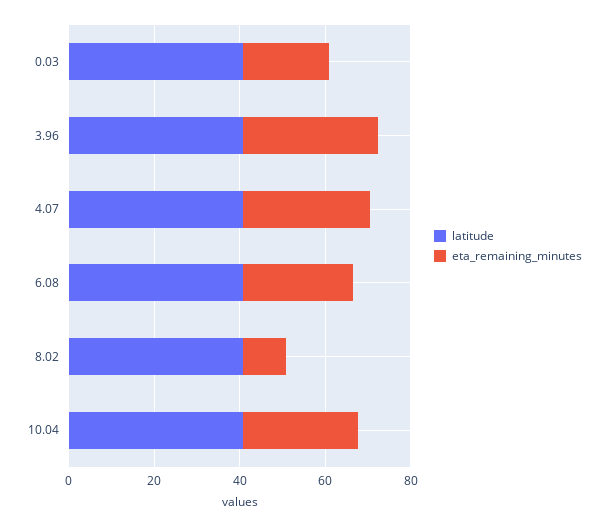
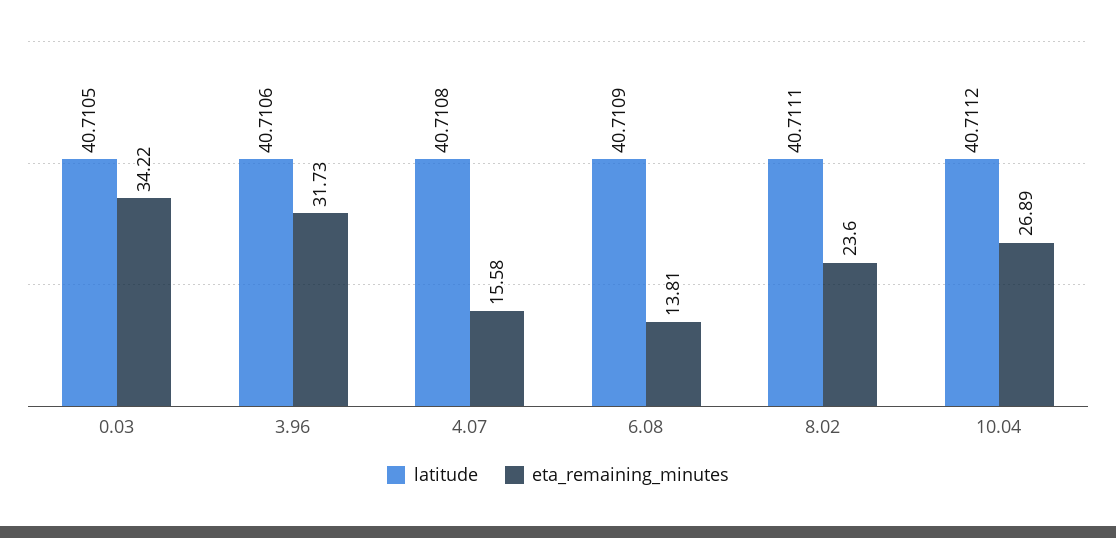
  {
    "latitude": {
      "0.03": 40.7105,
      "3.96": 40.7106,
      "4.07": 40.7108,
      "6.08": 40.7109,
      "8.02": 40.7111,
      "10.04": 40.7112
    },
    "eta_remaining_minutes": {
-     "0.03": 20,
+     "0.03": 34.22,
      "3.96": 31.73,
-     "4.07": 30,
+     "4.07": 15.58,
-     "6.08": 25,
+     "6.08": 13.81,
-     "8.02": 10,
+     "8.02": 23.6,
      "10.04": 26.89
    }
  }

